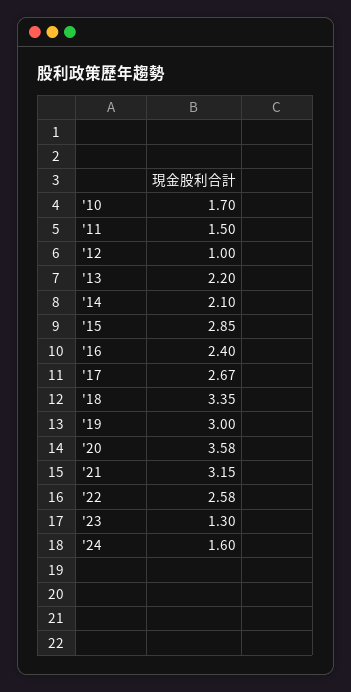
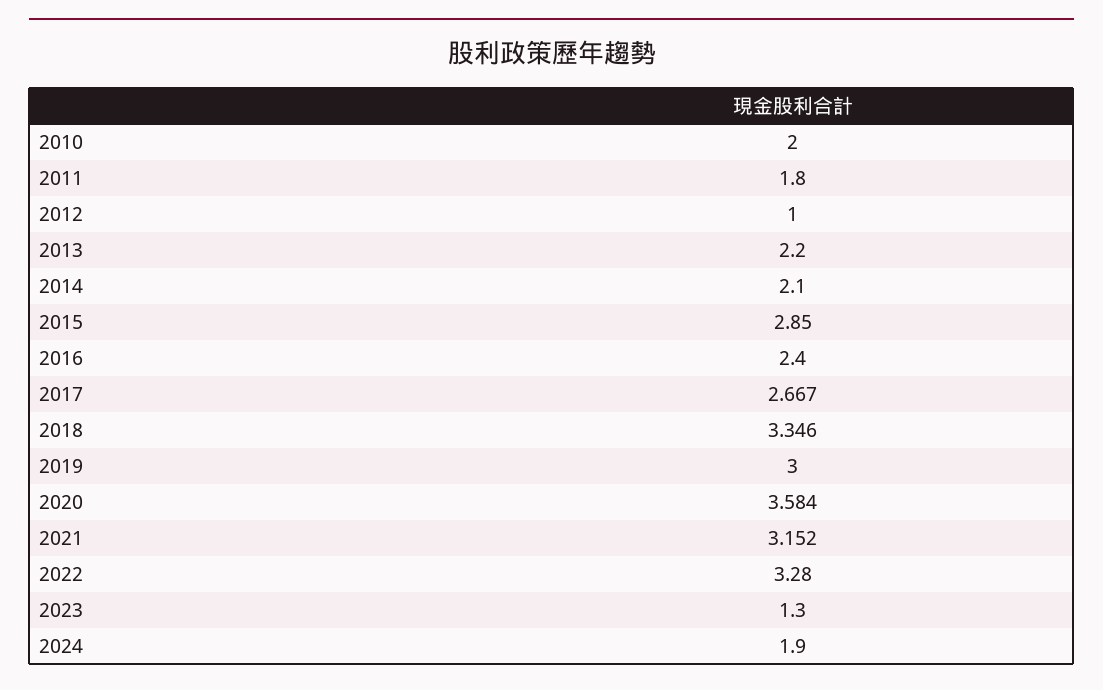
  {
-   "'10": 1.7,
+   "'10": 2,
-   "'11": 1.5,
+   "'11": 1.8,
    "'12": 1,
    "'13": 2.2,
    "'14": 2.1,
    "'15": 2.85,
    "'16": 2.4,
    "'17": 2.667,
    "'18": 3.346,
    "'19": 3,
    "'20": 3.584,
    "'21": 3.152,
-   "'22": 2.58,
+   "'22": 3.28,
    "'23": 1.3,
-   "'24": 1.6
+   "'24": 1.9
  }

